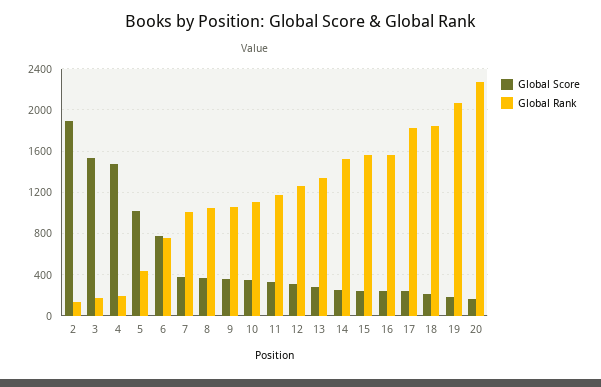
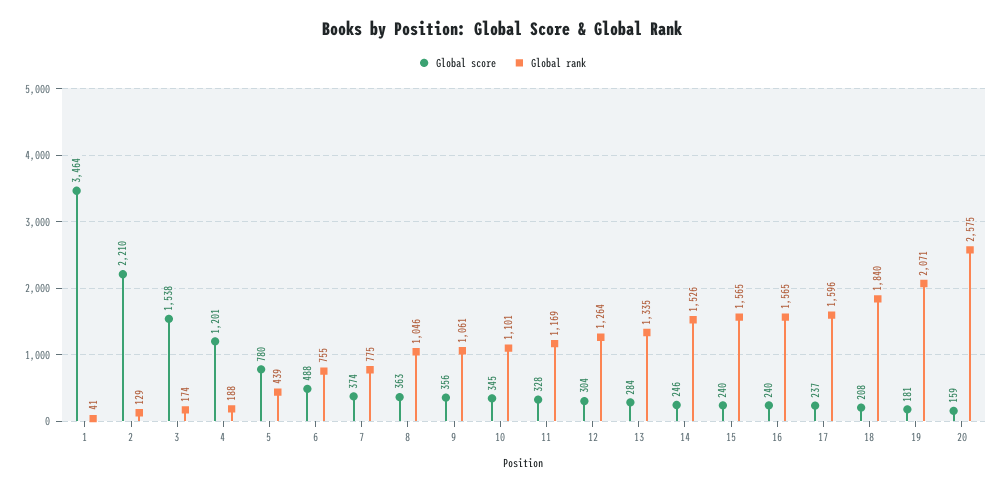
  {
    "Global Score": {
-     "2": 1900,
+     "2": 2210,
      "3": 1538,
-     "4": 1500,
+     "4": 1201,
-     "5": 1000,
+     "5": 780,
-     "6": 800,
+     "6": 488,
      "7": 374,
      "8": 363,
      "9": 356,
      "10": 345,
      "11": 328,
      "12": 304,
      "13": 284,
      "14": 246,
      "15": 240,
      "16": 240,
      "17": 237,
      "18": 208,
      "19": 181,
-     "20": 159
+     "20": 159,
+     "1": 3464
    },
    "Global Rank": {
      "2": 129,
      "3": 174,
      "4": 188,
      "5": 439,
      "6": 755,
-     "7": 1000,
+     "7": 775,
      "8": 1046,
      "9": 1061,
      "10": 1101,
      "11": 1169,
      "12": 1264,
      "13": 1335,
      "14": 1526,
      "15": 1565,
      "16": 1565,
-     "17": 1800,
+     "17": 1596,
      "18": 1840,
      "19": 2071,
-     "20": 2300
+     "20": 2575,
+     "1": 41
    }
  }

